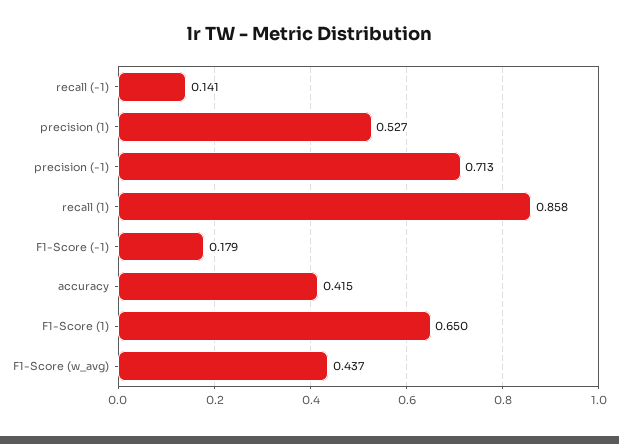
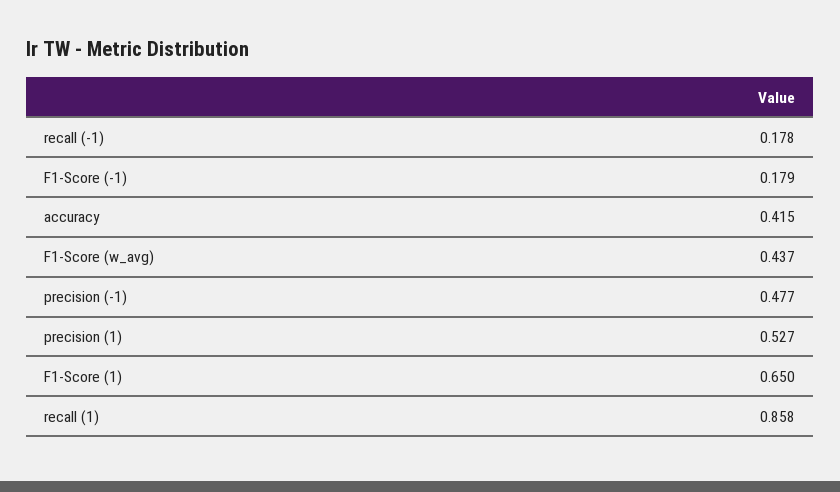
  {
-   "recall (-1)": 0.141,
+   "recall (-1)": 0.178,
    "precision (1)": 0.527,
-   "precision (-1)": 0.713,
+   "precision (-1)": 0.477,
    "recall (1)": 0.858,
    "F1-Score (-1)": 0.179,
    "accuracy": 0.415,
    "F1-Score (1)": 0.65,
    "F1-Score (w_avg)": 0.437
  }

